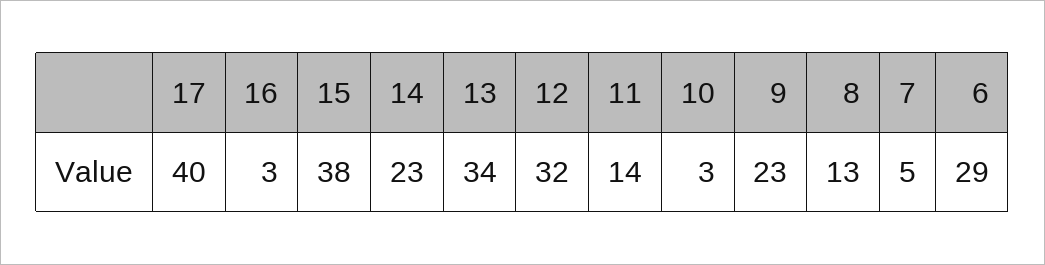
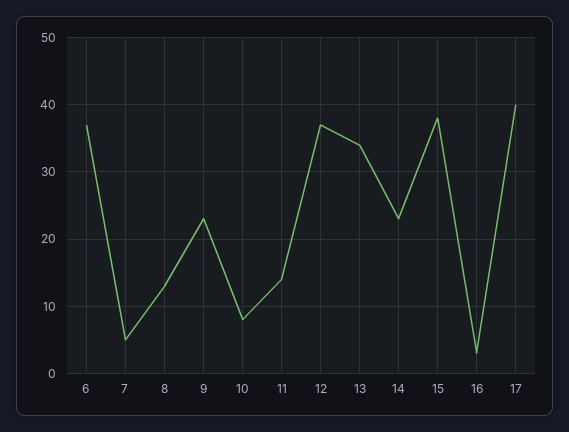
  {
    "17": 40,
    "16": 3,
    "15": 38,
    "14": 23,
    "13": 34,
-   "12": 32,
+   "12": 37,
    "11": 14,
-   "10": 3,
+   "10": 8,
    "9": 23,
    "8": 13,
    "7": 5,
-   "6": 29
+   "6": 37
  }

